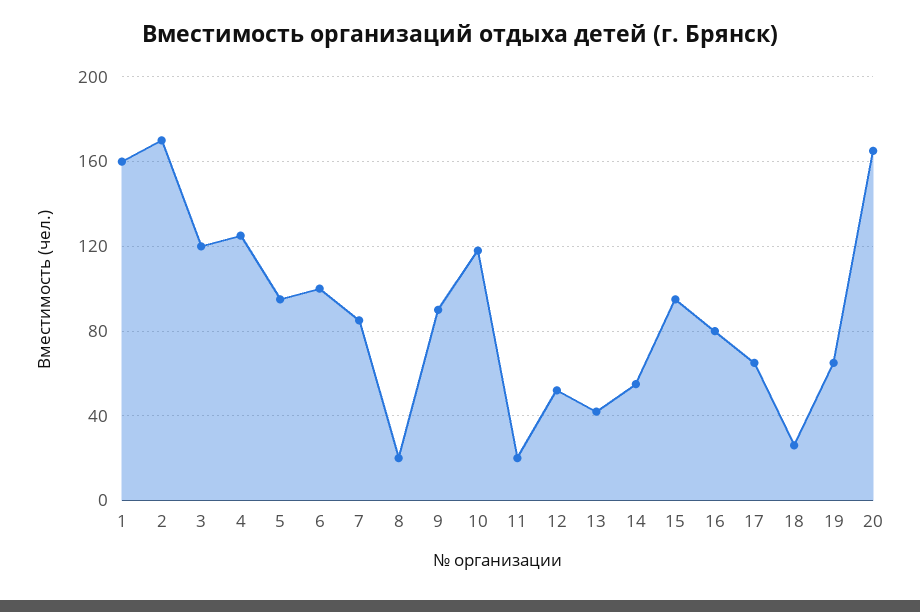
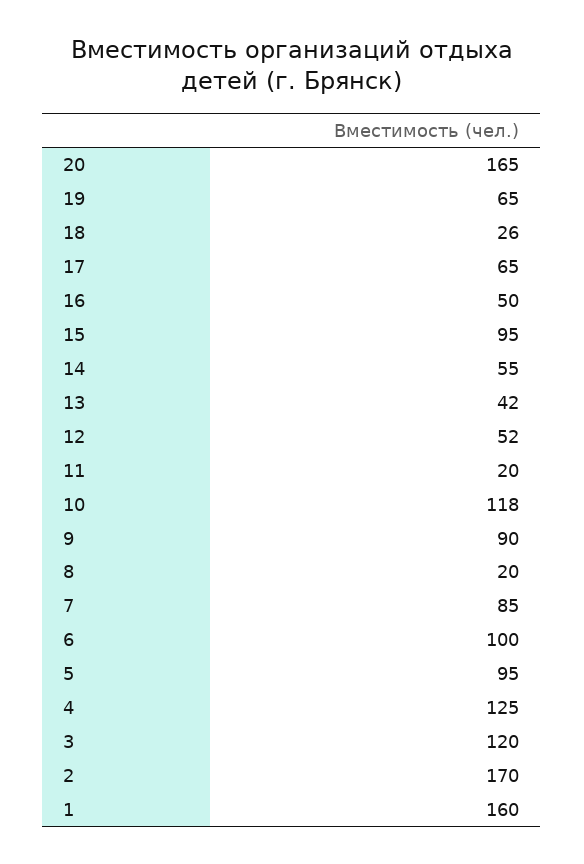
  {
    "1": 160,
    "2": 170,
    "3": 120,
    "4": 125,
    "5": 95,
    "6": 100,
    "7": 85,
    "8": 20,
    "9": 90,
    "10": 118,
    "11": 20,
    "12": 52,
    "13": 42,
    "14": 55,
    "15": 95,
-   "16": 80,
+   "16": 50,
    "17": 65,
    "18": 26,
    "19": 65,
    "20": 165
  }

